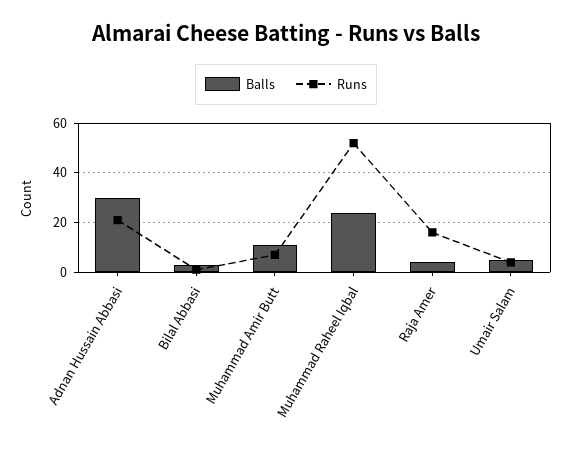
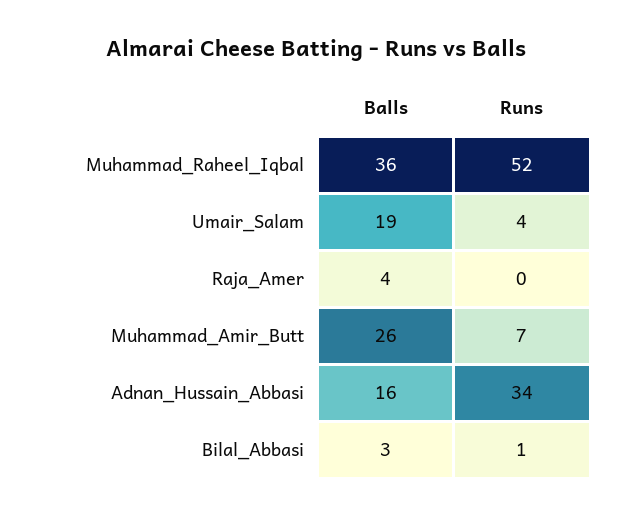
  {
    "Balls": {
-     "Adnan Hussain Abbasi": 30,
+     "Adnan Hussain Abbasi": 16,
      "Bilal Abbasi": 3,
-     "Muhammad Amir Butt": 10,
+     "Muhammad Amir Butt": 26,
-     "Muhammad Raheel Iqbal": 25,
+     "Muhammad Raheel Iqbal": 36,
      "Raja Amer": 4,
-     "Umair Salam": 5
+     "Umair Salam": 19
    },
    "Runs": {
-     "Adnan Hussain Abbasi": 20,
+     "Adnan Hussain Abbasi": 34,
      "Bilal Abbasi": 1,
      "Muhammad Amir Butt": 7,
      "Muhammad Raheel Iqbal": 52,
-     "Raja Amer": 15,
+     "Raja Amer": 0,
      "Umair Salam": 4
    }
  }

